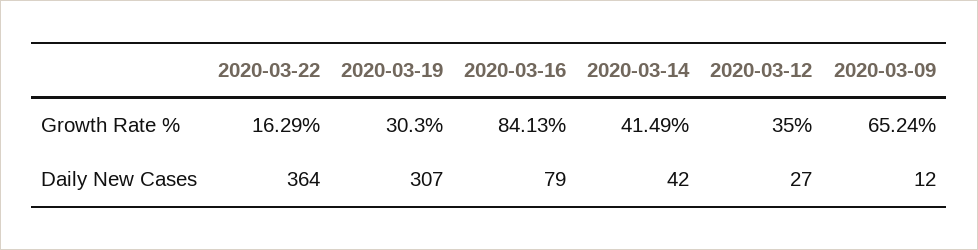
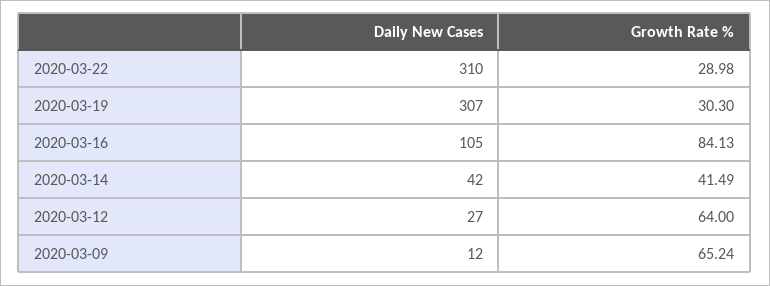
  {
    "2020-03-22": {
-     "Growth Rate %": 16.29,
+     "Growth Rate %": 28.98,
-     "Daily New Cases": 364
+     "Daily New Cases": 310
    },
    "2020-03-19": {
      "Growth Rate %": 30.3,
      "Daily New Cases": 307
    },
    "2020-03-16": {
      "Growth Rate %": 84.13,
-     "Daily New Cases": 79
+     "Daily New Cases": 105
    },
    "2020-03-14": {
      "Growth Rate %": 41.49,
      "Daily New Cases": 42
    },
    "2020-03-12": {
-     "Growth Rate %": 35,
+     "Growth Rate %": 64,
      "Daily New Cases": 27
    },
    "2020-03-09": {
      "Growth Rate %": 65.24,
      "Daily New Cases": 12
    }
  }

